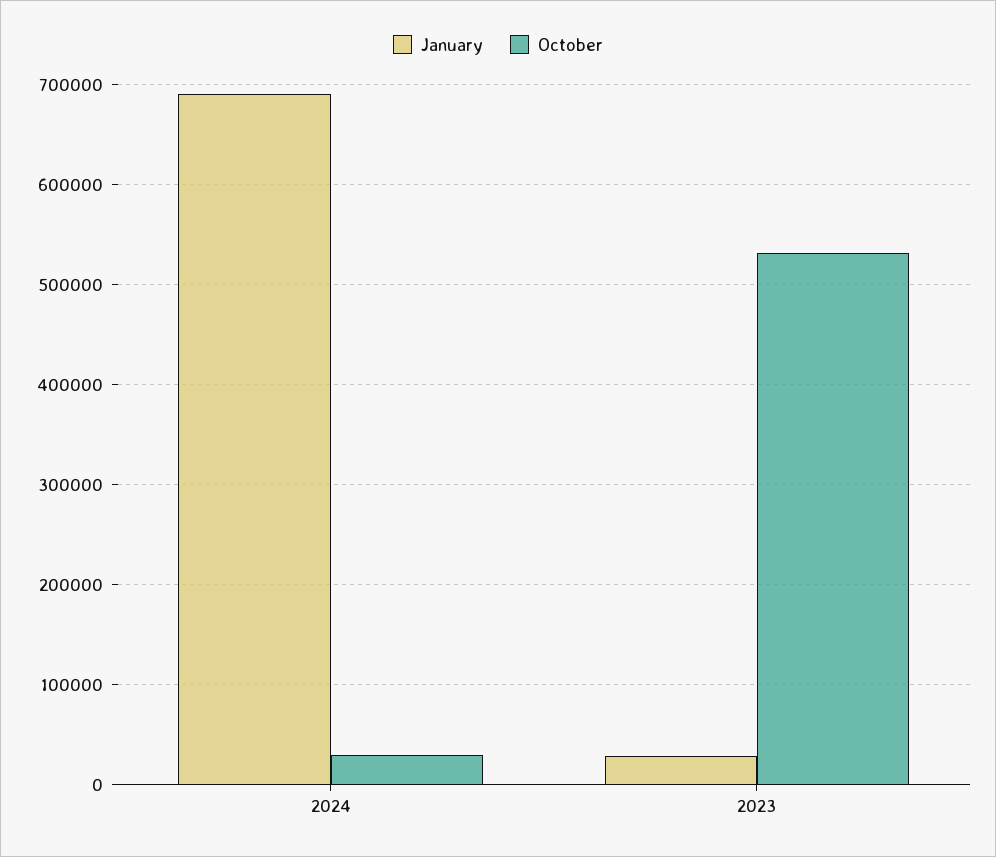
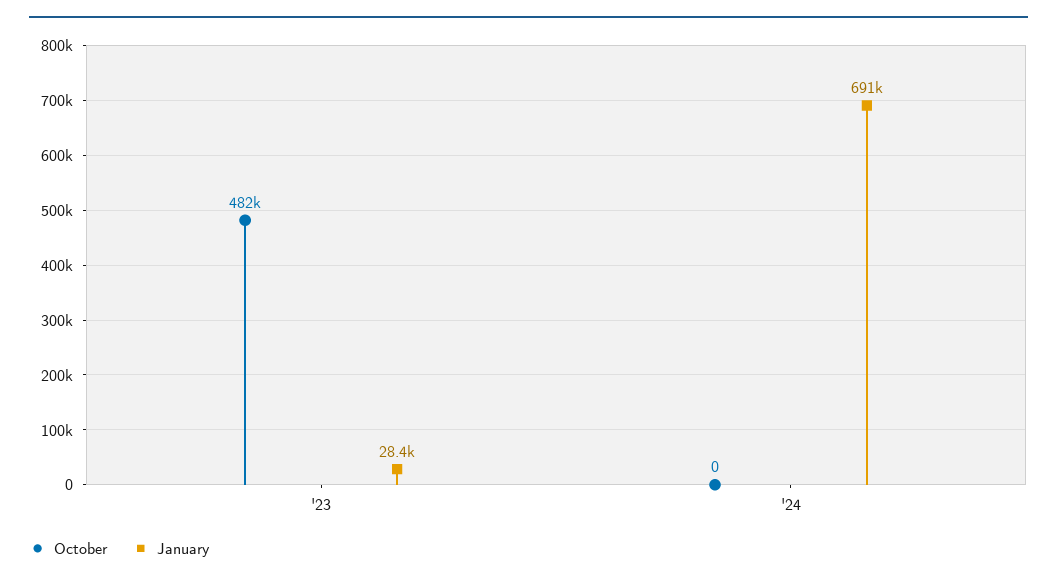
  {
    "January": {
      "2024": 691000,
      "2023": 28400
    },
    "October": {
-     "2024": 30000,
+     "2024": 0,
-     "2023": 530000
+     "2023": 482000
    }
  }

